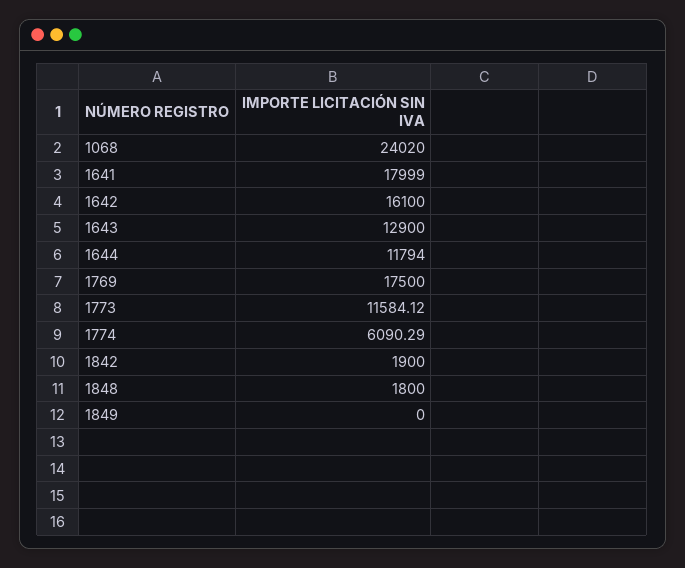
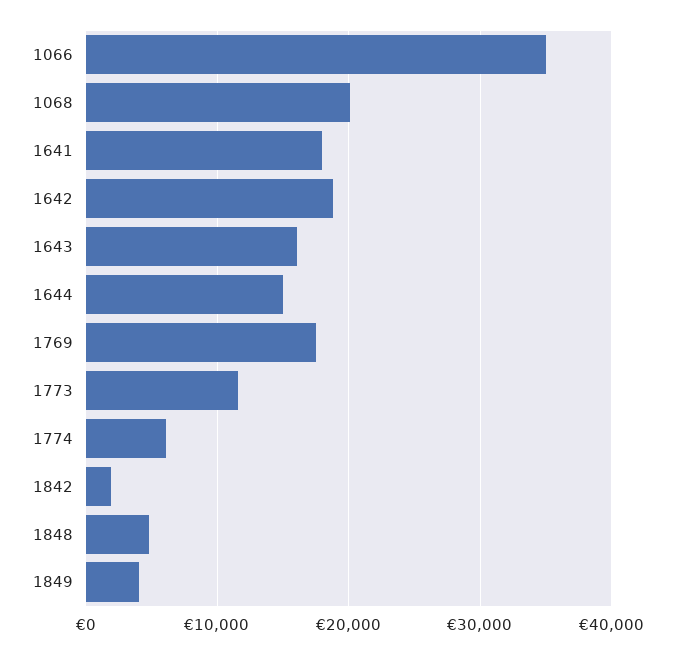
  {
-   "1068": 24020,
+   "1068": 20000,
    "1641": 17999,
-   "1642": 16100,
+   "1642": 19000,
-   "1643": 12900,
+   "1643": 16000,
-   "1644": 11794,
+   "1644": 15000,
    "1769": 17500,
    "1773": 11584.12,
    "1774": 6090.29,
    "1842": 1900,
-   "1848": 1800,
+   "1848": 5000,
-   "1849": 0
+   "1849": 4000,
+   "1066": 35000
  }

